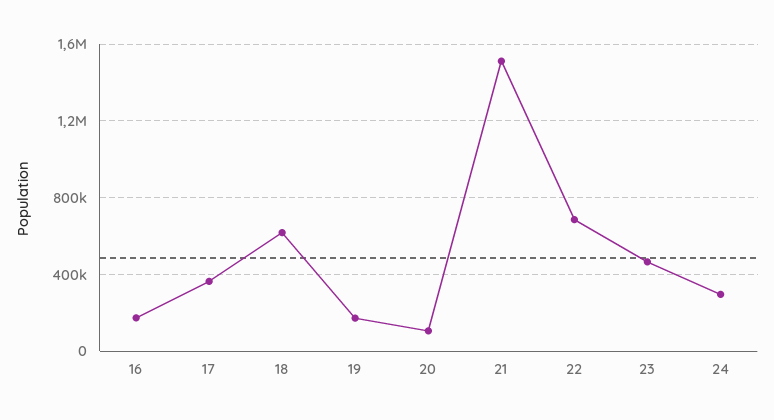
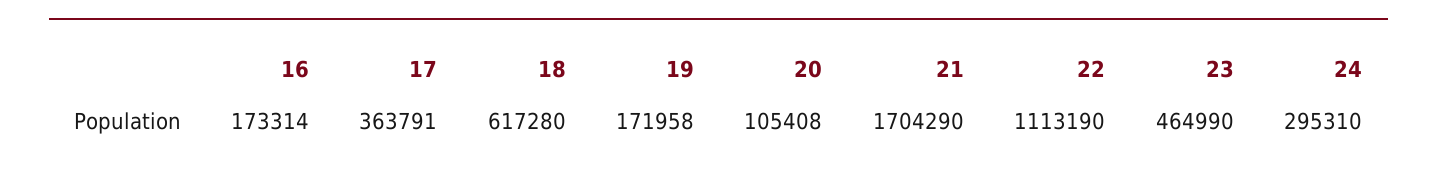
  {
    "16": 173314,
    "17": 363791,
    "18": 617280,
    "19": 171958,
    "20": 105408,
-   "21": 1500000,
+   "21": 1704290,
-   "22": 700000,
+   "22": 1113190,
    "23": 464990,
    "24": 295310
  }

